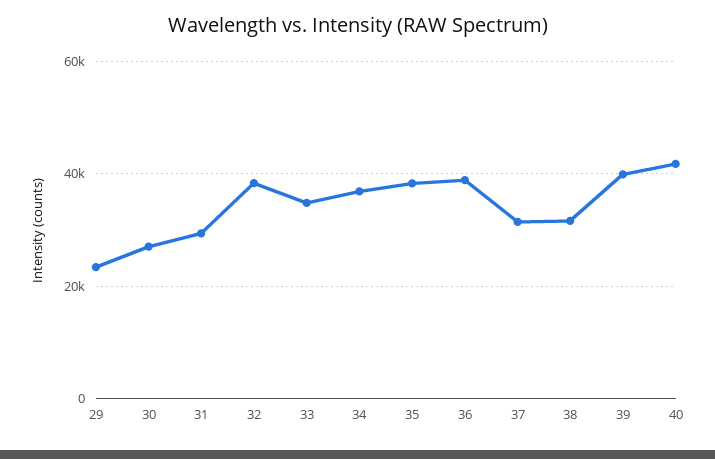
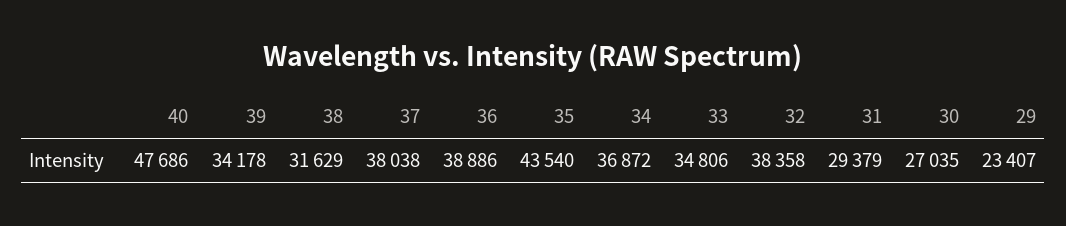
  {
    "29": 23407,
    "30": 27035,
    "31": 29379,
    "32": 38358,
    "33": 34806,
    "34": 36872,
-   "35": 38000,
+   "35": 43540,
    "36": 38886,
-   "37": 32000,
+   "37": 38038,
    "38": 31629,
-   "39": 40000,
+   "39": 34178,
-   "40": 42000
+   "40": 47686
  }

